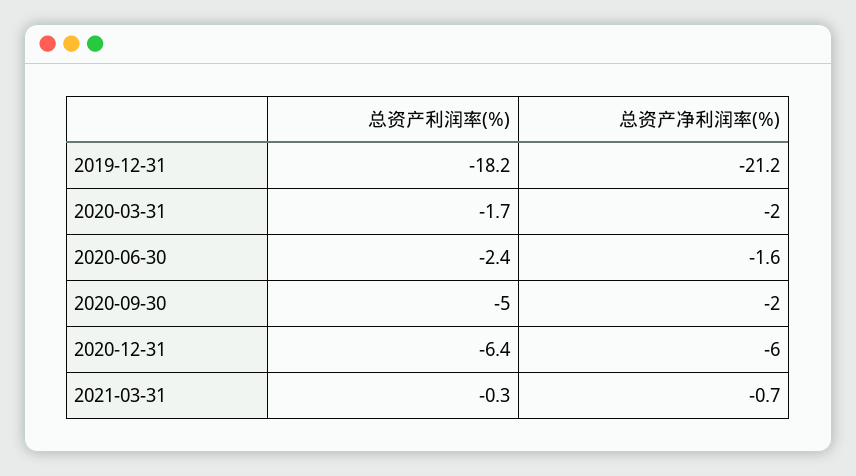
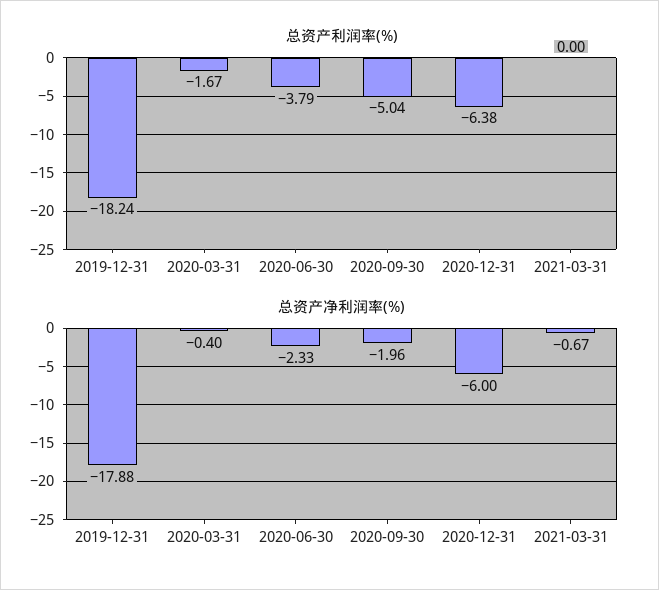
  {
    "总资产利润率(%)": {
      "2019-12-31": -18.24,
      "2020-03-31": -1.67,
-     "2020-06-30": -2.4,
+     "2020-06-30": -3.79,
      "2020-09-30": -5.04,
      "2020-12-31": -6.38,
-     "2021-03-31": -0.3
+     "2021-03-31": 0
    },
    "总资产净利润率(%)": {
-     "2019-12-31": -21.2,
+     "2019-12-31": -17.88,
-     "2020-03-31": -2,
+     "2020-03-31": -0.4,
-     "2020-06-30": -1.6,
+     "2020-06-30": -2.33,
      "2020-09-30": -1.96,
      "2020-12-31": -6,
      "2021-03-31": -0.67
    }
  }

